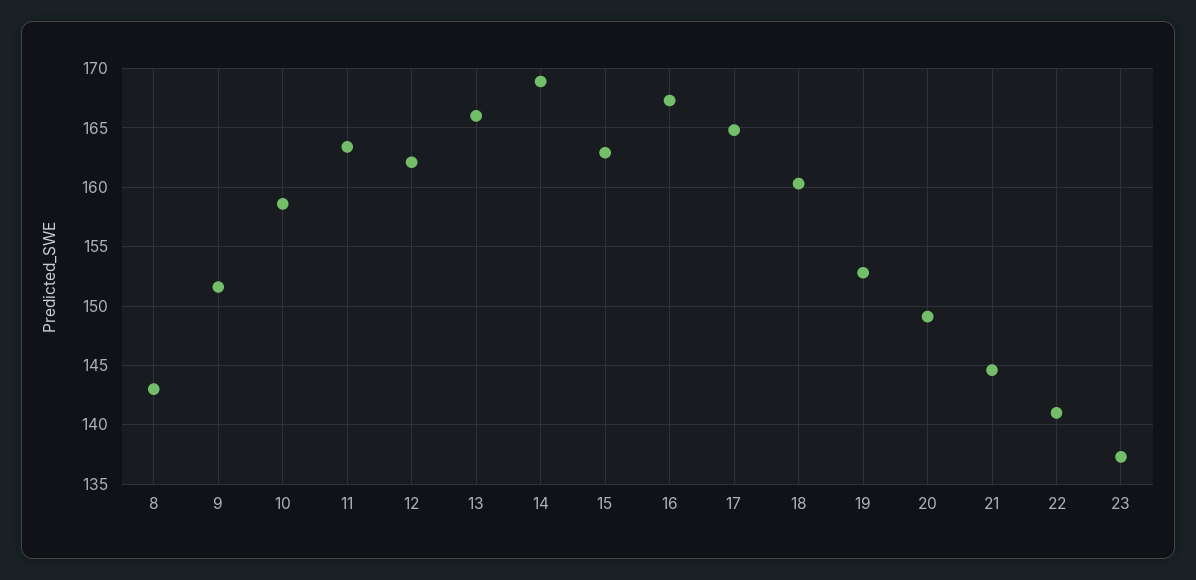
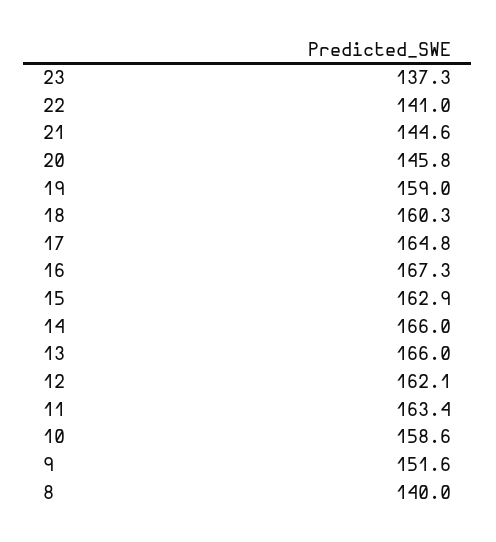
  {
-   "8": 143,
+   "8": 140,
    "9": 151.6,
    "10": 158.6,
    "11": 163.4,
    "12": 162.1,
    "13": 166,
-   "14": 169,
+   "14": 166,
    "15": 162.9,
    "16": 167.3,
    "17": 164.8,
    "18": 160.3,
-   "19": 153,
+   "19": 159,
-   "20": 149,
+   "20": 145.8,
    "21": 144.6,
    "22": 141,
    "23": 137.3
  }

